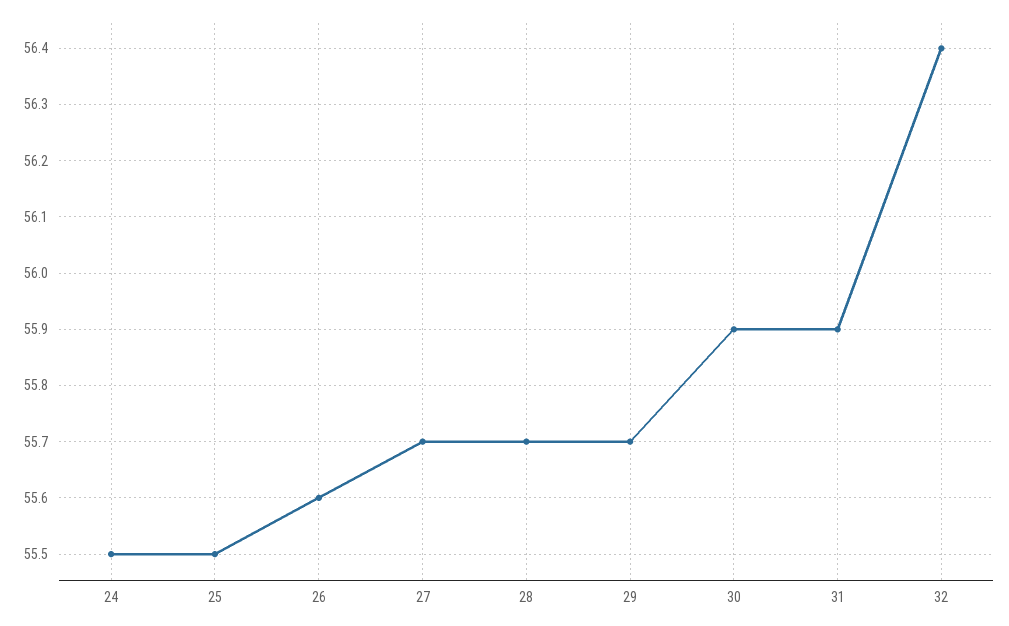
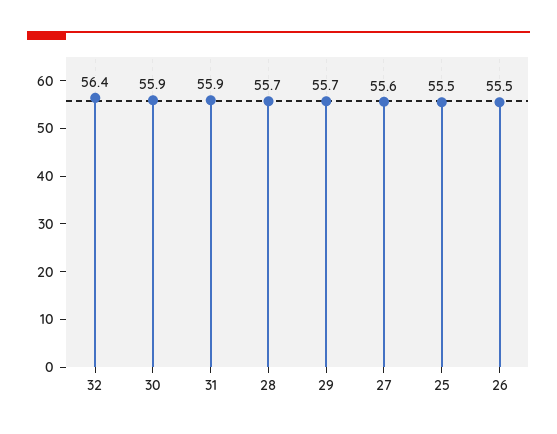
  {
-   "24": 55.5,
    "25": 55.5,
-   "26": 55.6,
+   "26": 55.5,
-   "27": 55.7,
+   "27": 55.6,
    "28": 55.7,
    "29": 55.7,
    "30": 55.9,
    "31": 55.9,
    "32": 56.4
  }

